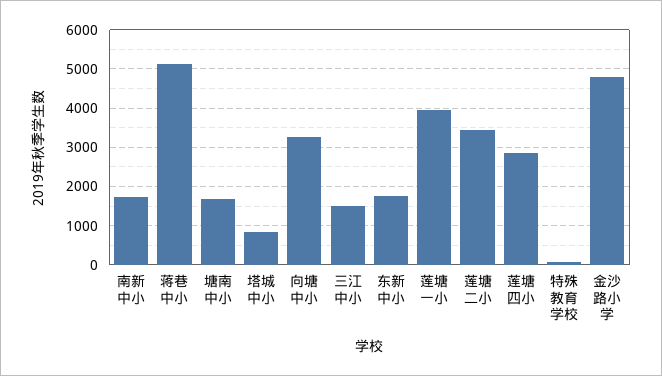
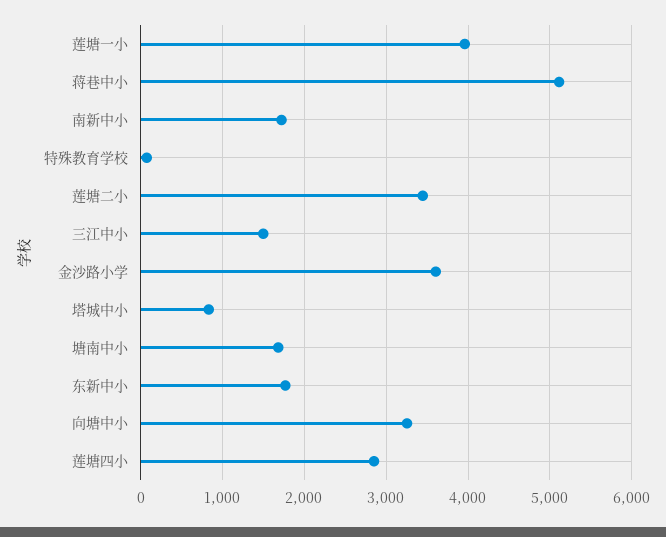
  {
    "南新中小": 1700,
    "蒋巷中小": 5100,
    "塘南中小": 1700,
    "塔城中小": 800,
    "向塘中小": 3300,
    "三江中小": 1500,
    "东新中小": 1800,
    "莲塘一小": 4000,
    "莲塘二小": 3400,
    "莲塘四小": 2900,
    "特殊教育学校": 100,
-   "金沙路小学": 4800
+   "金沙路小学": 3600
  }

